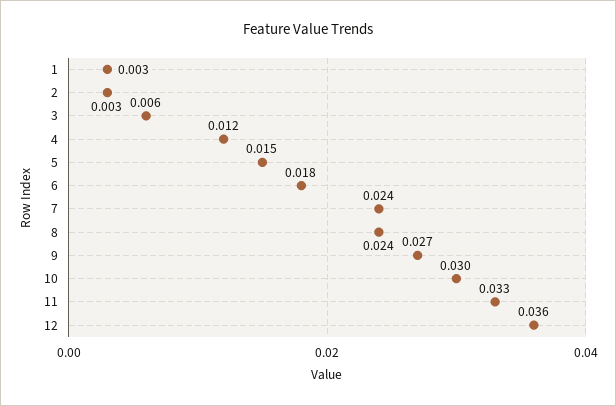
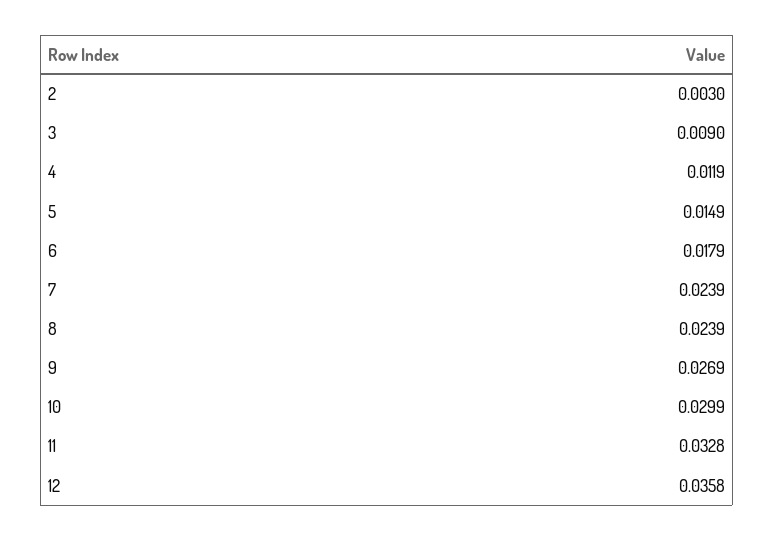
  {
-   "1": 0.003,
    "2": 0.003,
-   "3": 0.006,
+   "3": 0.009,
    "4": 0.0119,
    "5": 0.0149,
    "6": 0.0179,
    "7": 0.0239,
    "8": 0.0239,
    "9": 0.0269,
    "10": 0.0299,
    "11": 0.0328,
    "12": 0.0358
  }

